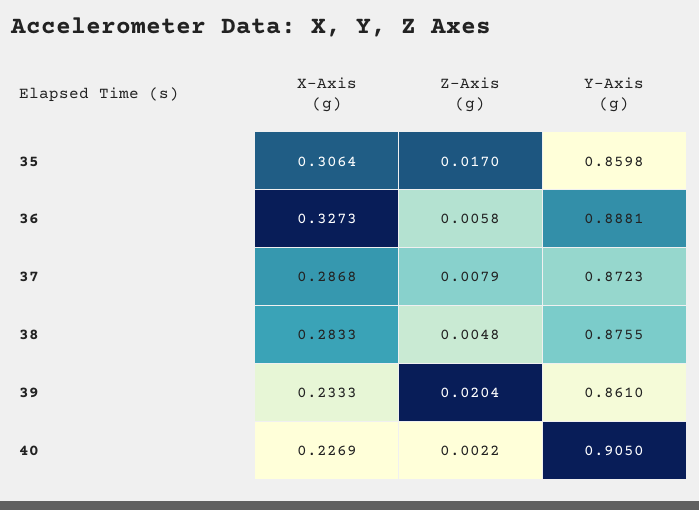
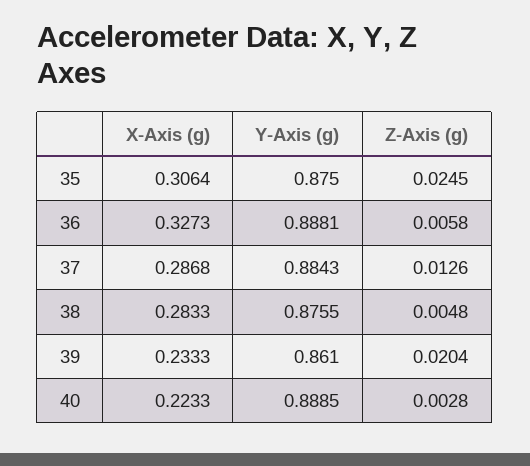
  {
    "X-Axis (g)": {
      "35": 0.3064,
      "36": 0.3273,
      "37": 0.2868,
      "38": 0.2833,
      "39": 0.2333,
-     "40": 0.2269
+     "40": 0.2233
    },
    "Z-Axis (g)": {
-     "35": 0.017,
+     "35": 0.0245,
      "36": 0.0058,
-     "37": 0.0079,
+     "37": 0.0126,
      "38": 0.0048,
      "39": 0.0204,
-     "40": 0.0022
+     "40": 0.0028
    },
    "Y-Axis (g)": {
-     "35": 0.8598,
+     "35": 0.875,
      "36": 0.8881,
-     "37": 0.8723,
+     "37": 0.8843,
      "38": 0.8755,
      "39": 0.861,
-     "40": 0.905
+     "40": 0.8885
    }
  }

